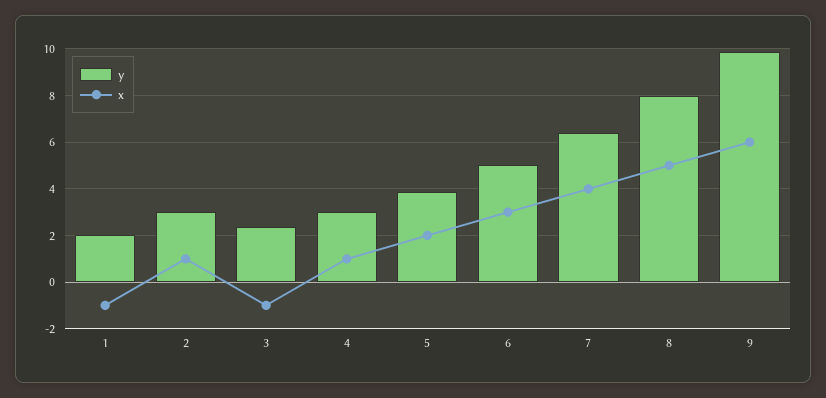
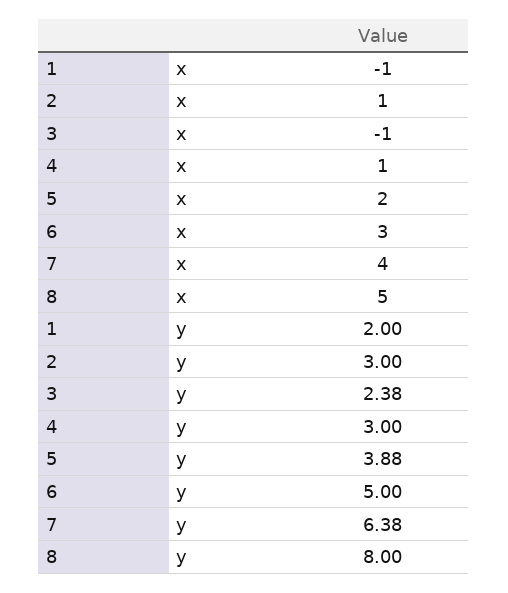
  {
    "y": {
      "1": 2,
      "2": 3,
      "3": 2.38,
      "4": 3,
      "5": 3.88,
      "6": 5,
      "7": 6.38,
-     "8": 8,
+     "8": 8
-     "9": 10
    },
    "x": {
      "1": -1,
      "2": 1,
      "3": -1,
      "4": 1,
      "5": 2,
      "6": 3,
      "7": 4,
-     "8": 5,
+     "8": 5
-     "9": 6
    }
  }

